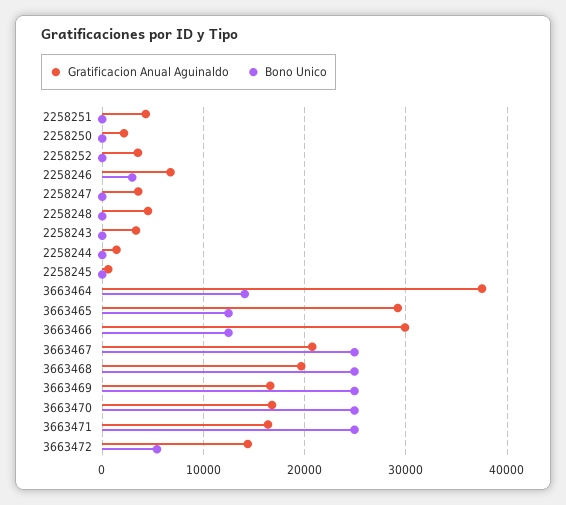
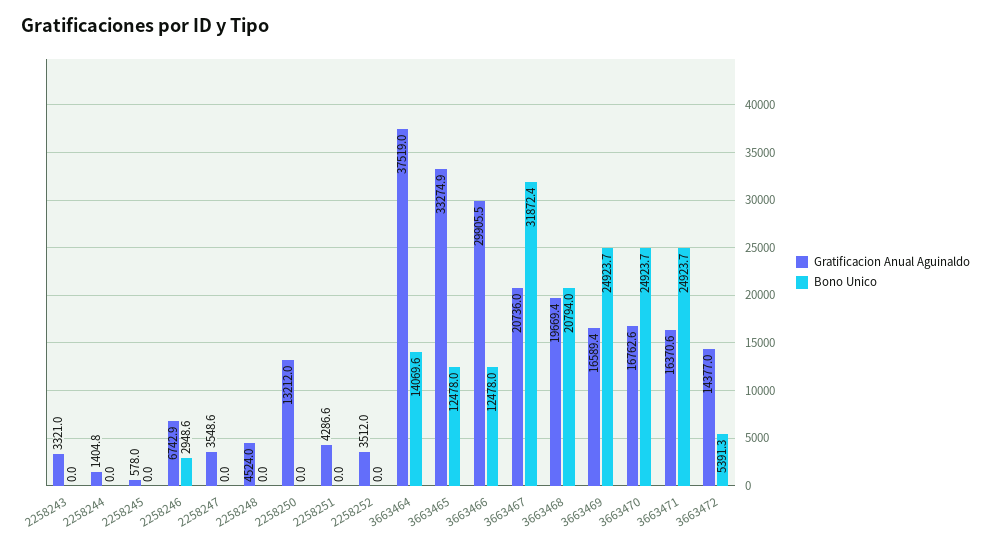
  {
    "Gratificacion Anual Aguinaldo": {
      "2258251": 4286.6,
-     "2258250": 2000,
+     "2258250": 13212,
      "2258252": 3512,
      "2258246": 6742.9,
      "2258247": 3548.6,
      "2258248": 4524,
      "2258243": 3321,
      "2258244": 1404.8,
      "2258245": 578,
      "3663464": 37519,
-     "3663465": 29000,
+     "3663465": 33274.9,
      "3663466": 29905.5,
      "3663467": 20736,
      "3663468": 19669.4,
      "3663469": 16589.4,
      "3663470": 16762.6,
      "3663471": 16370.6,
      "3663472": 14377
    },
    "Bono Unico": {
      "2258251": 0,
      "2258250": 0,
      "2258252": 0,
      "2258246": 2948.6,
      "2258247": 0,
      "2258248": 0,
      "2258243": 0,
      "2258244": 0,
      "2258245": 0,
      "3663464": 14069.6,
      "3663465": 12478,
      "3663466": 12478,
-     "3663467": 25000,
+     "3663467": 31872.4,
-     "3663468": 25000,
+     "3663468": 20794,
      "3663469": 24923.7,
      "3663470": 24923.7,
      "3663471": 24923.7,
      "3663472": 5391.3
    }
  }

